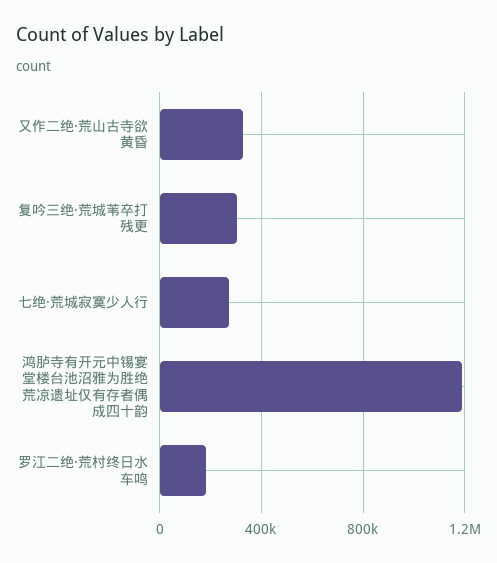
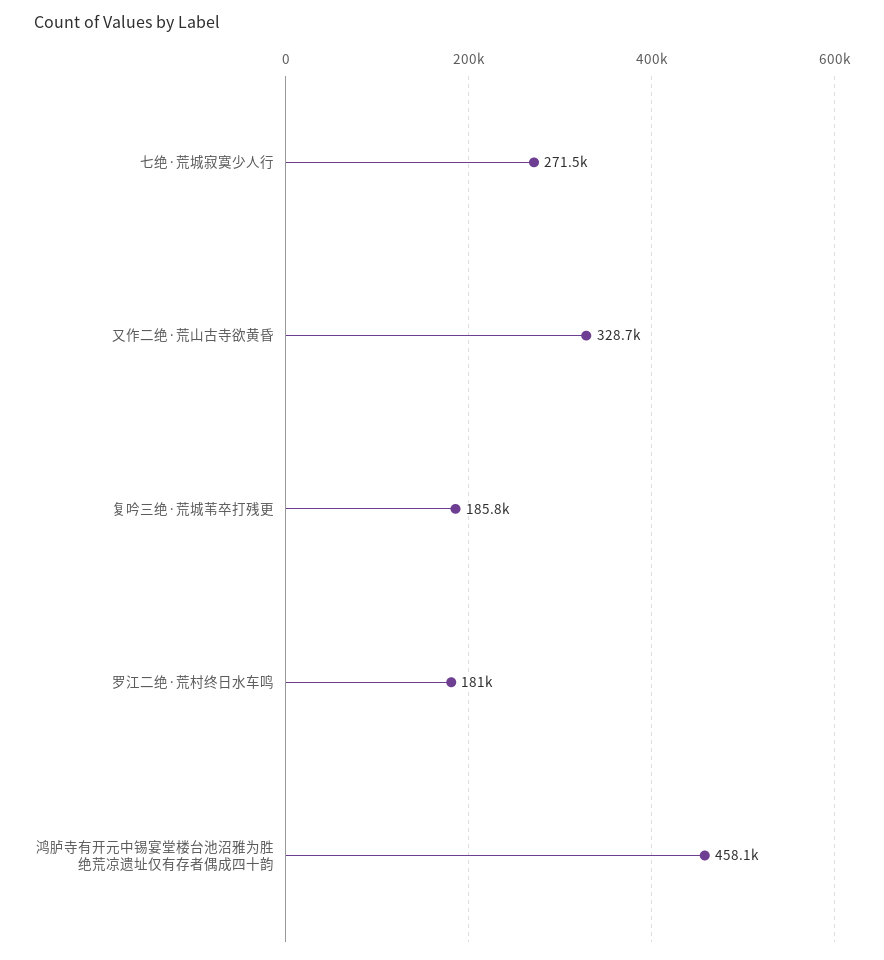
  {
    "又作二绝·荒山古寺欲黄昏": 328700,
-   "复吟三绝·荒城苇卒打残更": 300000,
+   "复吟三绝·荒城苇卒打残更": 185800,
    "七绝·荒城寂寞少人行": 271500,
-   "鸿胪寺有开元中锡宴堂楼台池沼雅为胜绝荒凉遗址仅有存者偶成四十韵": 1200000,
+   "鸿胪寺有开元中锡宴堂楼台池沼雅为胜绝荒凉遗址仅有存者偶成四十韵": 458100,
    "罗江二绝·荒村终日水车鸣": 181000
  }

